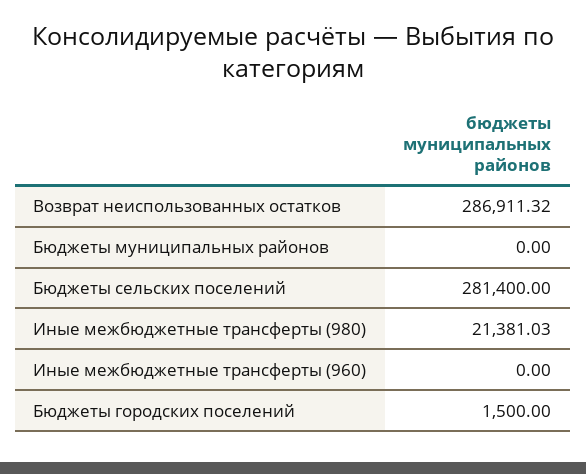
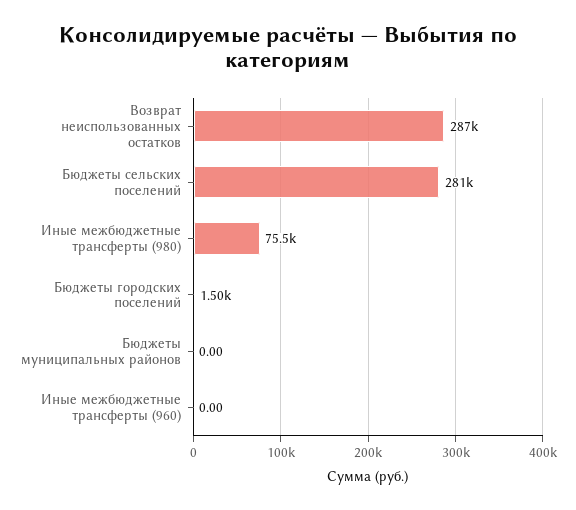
  {
    "Возврат неиспользованных остатков": 286911.32,
    "Бюджеты муниципальных районов": 0,
    "Бюджеты сельских поселений": 281400,
-   "Иные межбюджетные трансферты (980)": 21381.03,
+   "Иные межбюджетные трансферты (980)": 75500,
    "Иные межбюджетные трансферты (960)": 0,
    "Бюджеты городских поселений": 1500
  }

